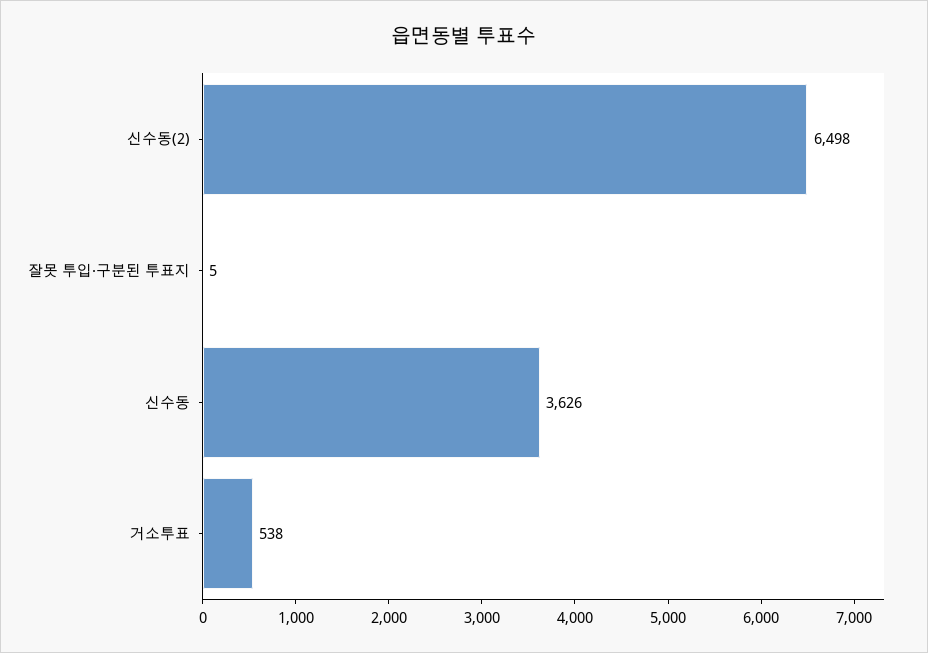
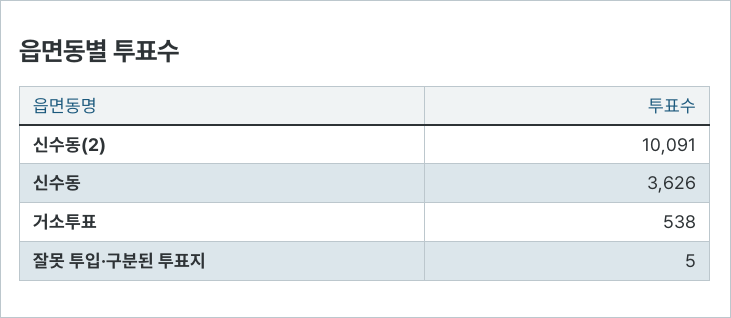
  {
-   "신수동(2)": 6498,
+   "신수동(2)": 10091,
    "잘못 투입·구분된 투표지": 5,
    "신수동": 3626,
    "거소투표": 538
  }

